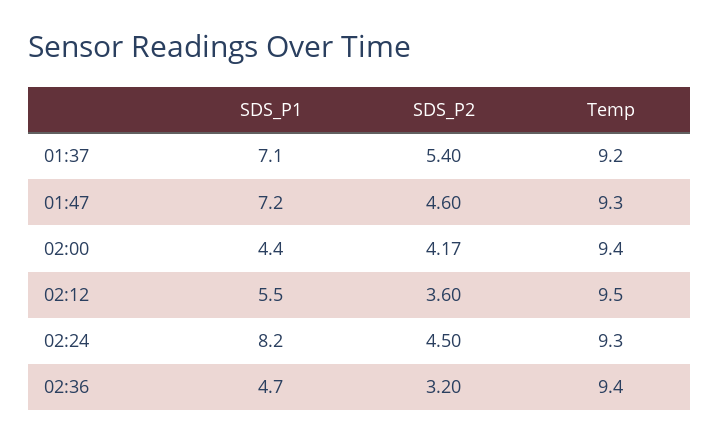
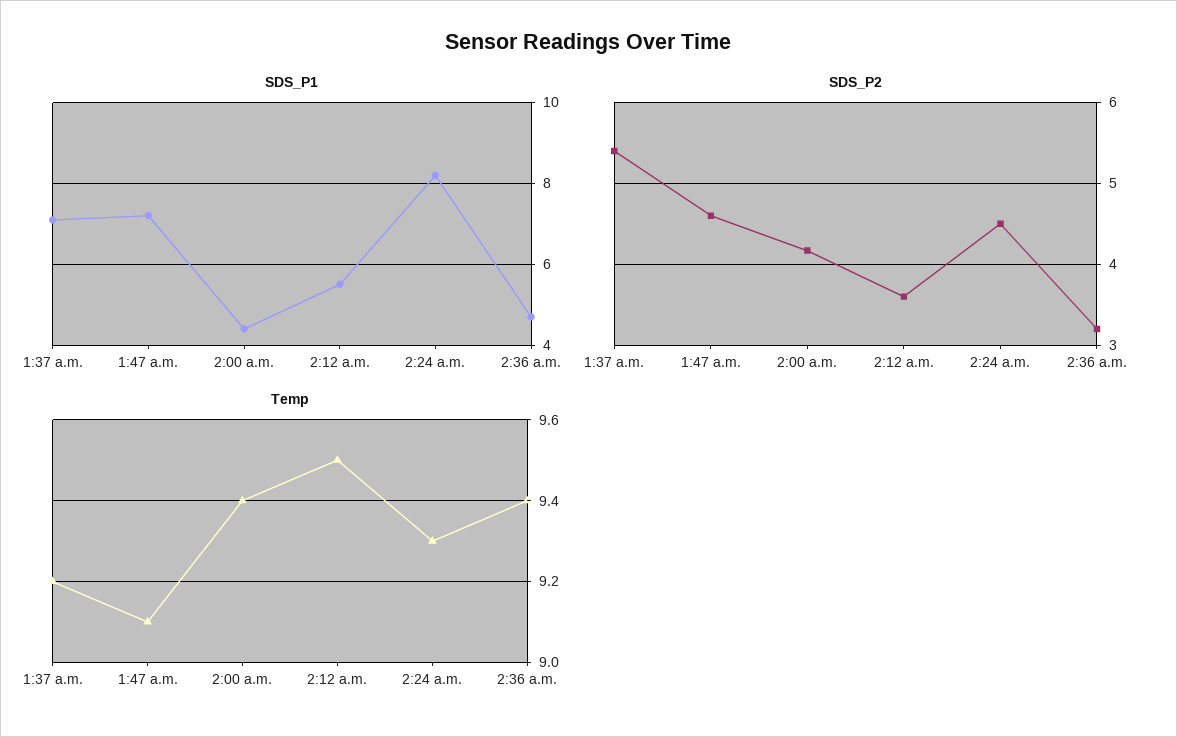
  {
    "SDS_P1": {
      "01:37": 7.1,
      "01:47": 7.2,
      "02:00": 4.4,
      "02:12": 5.5,
      "02:24": 8.2,
      "02:36": 4.7
    },
    "SDS_P2": {
      "01:37": 5.4,
      "01:47": 4.6,
      "02:00": 4.17,
      "02:12": 3.6,
      "02:24": 4.5,
      "02:36": 3.2
    },
    "Temp": {
      "01:37": 9.2,
-     "01:47": 9.3,
+     "01:47": 9.1,
      "02:00": 9.4,
      "02:12": 9.5,
      "02:24": 9.3,
      "02:36": 9.4
    }
  }

